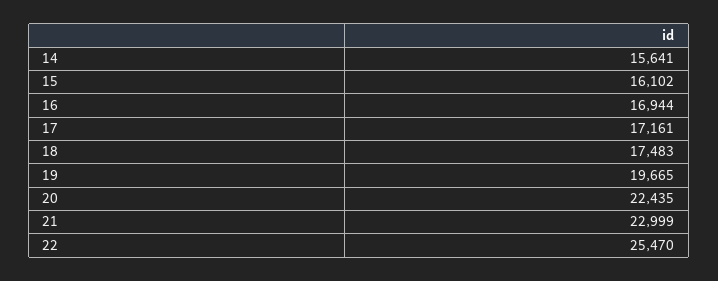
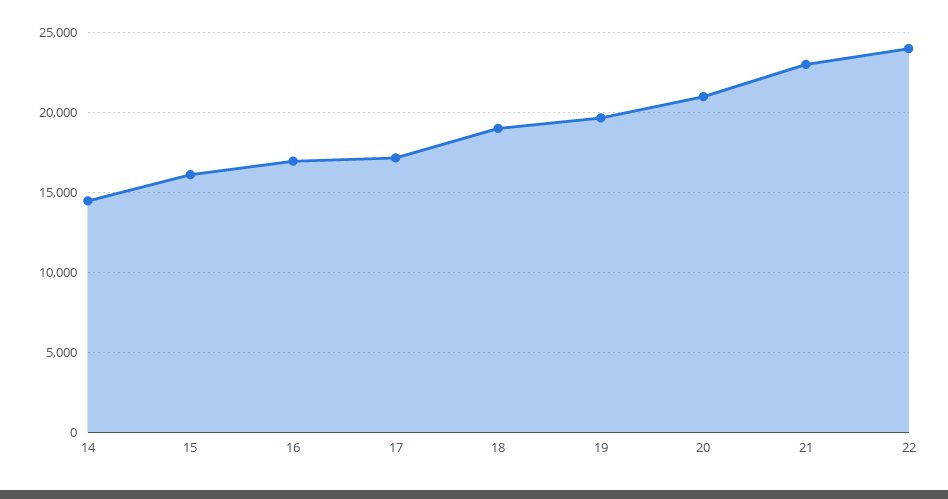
  {
-   "14": 15641,
+   "14": 14500,
    "15": 16102,
    "16": 16944,
    "17": 17161,
-   "18": 17483,
+   "18": 19000,
    "19": 19665,
-   "20": 22435,
+   "20": 21000,
    "21": 22999,
-   "22": 25470
+   "22": 24000
  }

